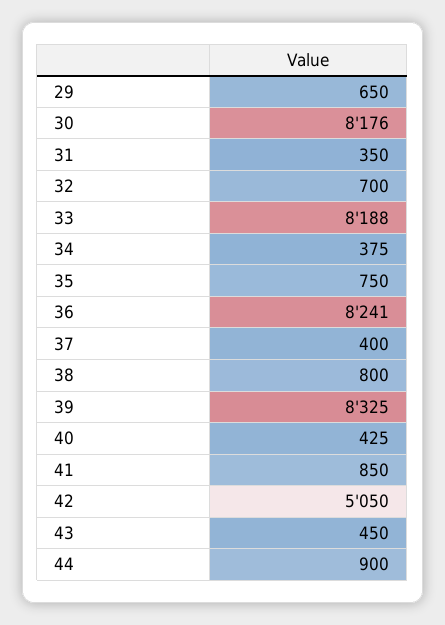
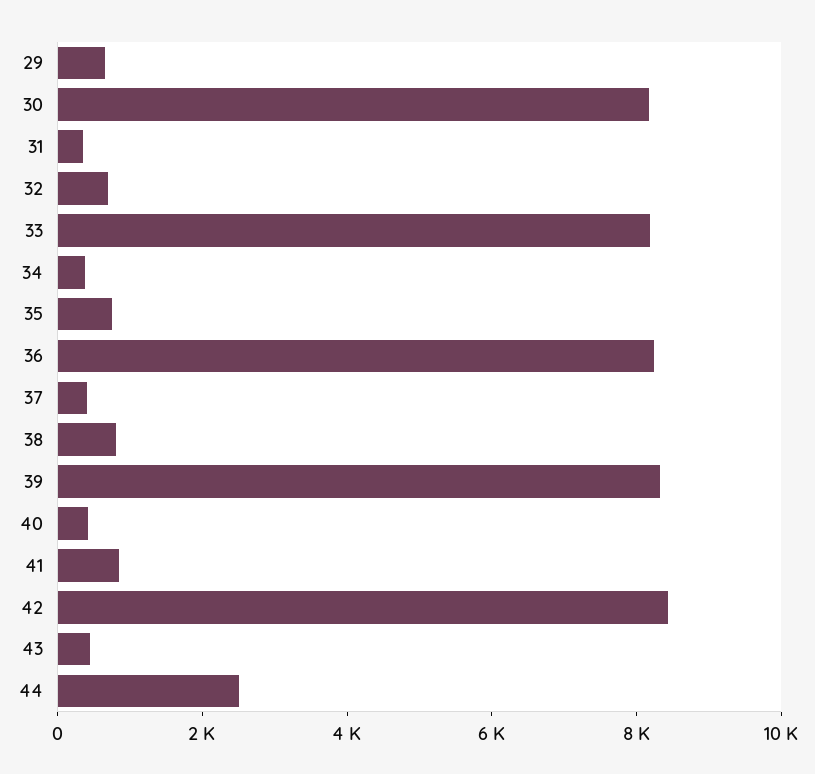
  {
    "29": 650,
    "30": 8176,
    "31": 350,
    "32": 700,
    "33": 8188,
    "34": 375,
    "35": 750,
    "36": 8241,
    "37": 400,
    "38": 800,
    "39": 8325,
    "40": 425,
    "41": 850,
-   "42": 5050,
+   "42": 8500,
    "43": 450,
-   "44": 900
+   "44": 2500
  }

